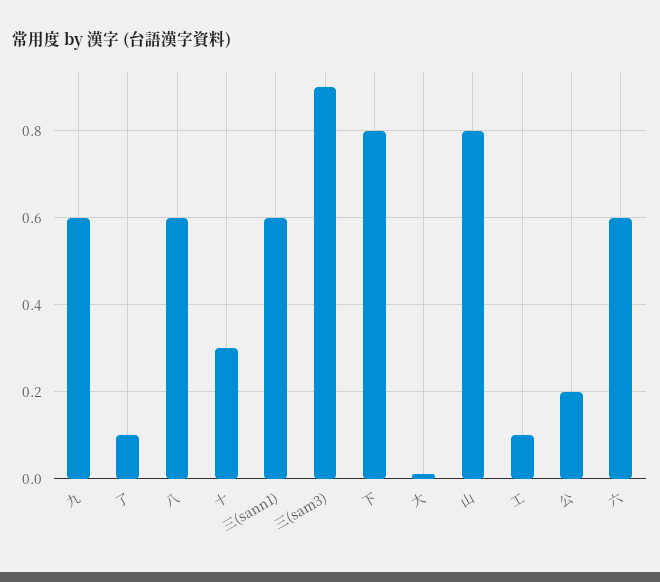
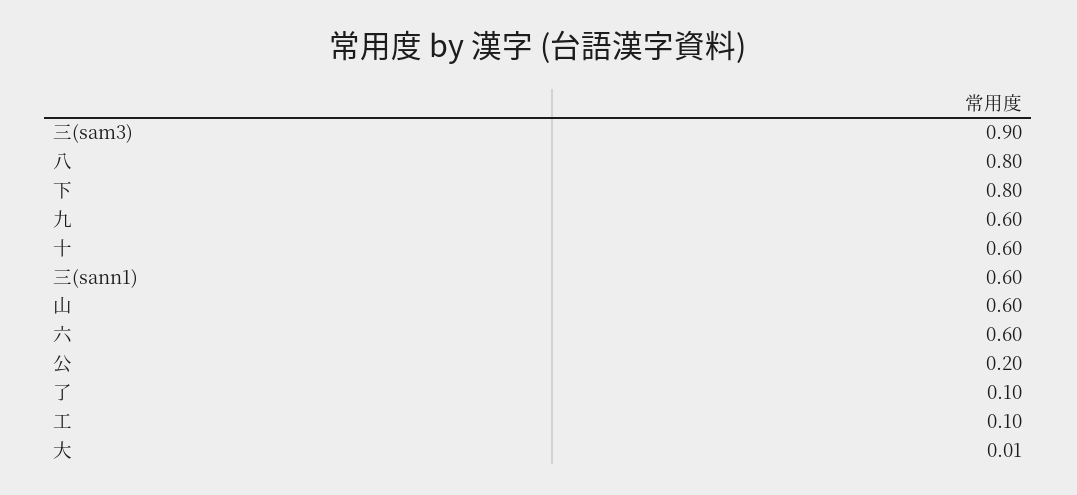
  {
    "九": 0.6,
    "了": 0.1,
-   "八": 0.6,
+   "八": 0.8,
-   "十": 0.3,
+   "十": 0.6,
    "三(sann1)": 0.6,
    "三(sam3)": 0.9,
    "下": 0.8,
    "大": 0.01,
-   "山": 0.8,
+   "山": 0.6,
    "工": 0.1,
    "公": 0.2,
    "六": 0.6
  }

